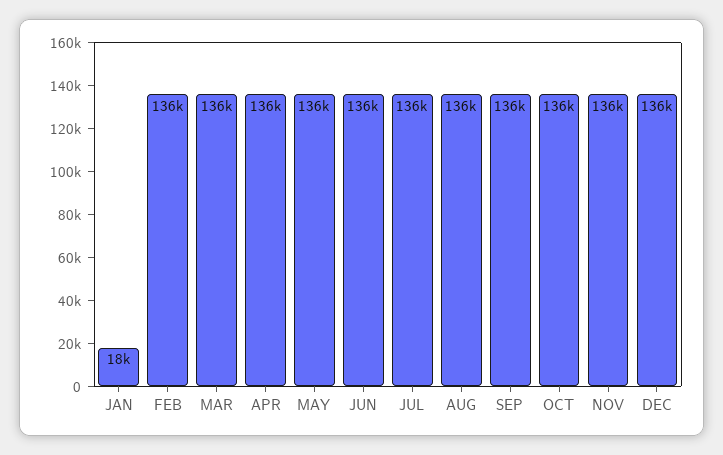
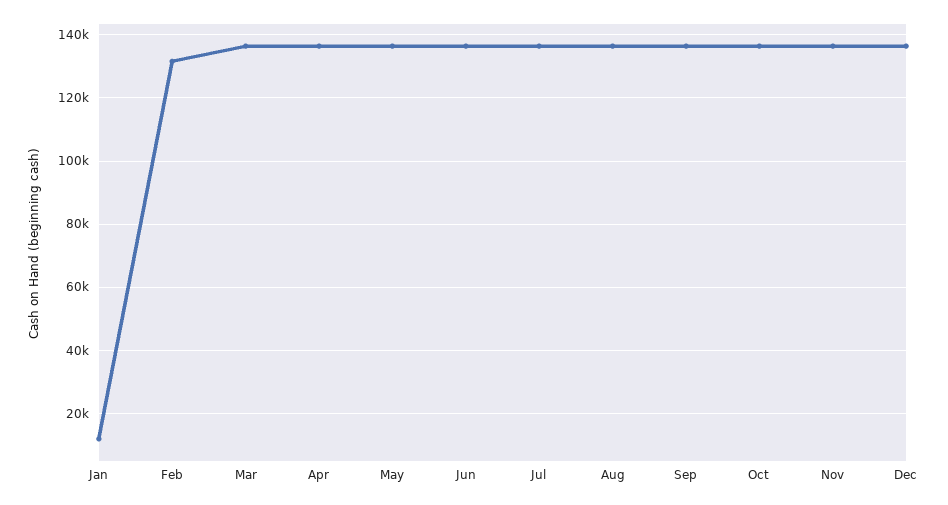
  {
-   "JAN": 18000,
+   "JAN": 12000,
-   "FEB": 136000,
+   "FEB": 132000,
    "MAR": 136000,
    "APR": 136000,
    "MAY": 136000,
    "JUN": 136000,
    "JUL": 136000,
    "AUG": 136000,
    "SEP": 136000,
    "OCT": 136000,
    "NOV": 136000,
    "DEC": 136000
  }

